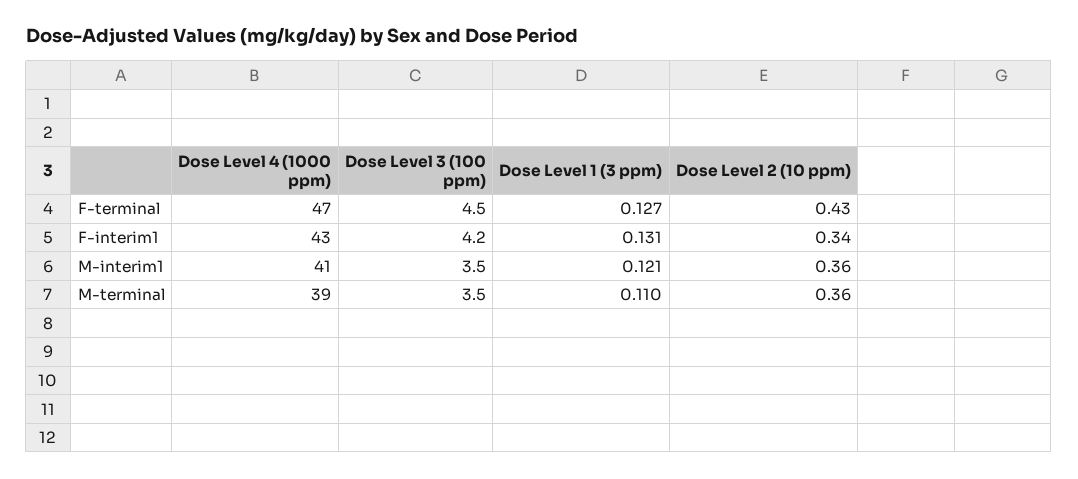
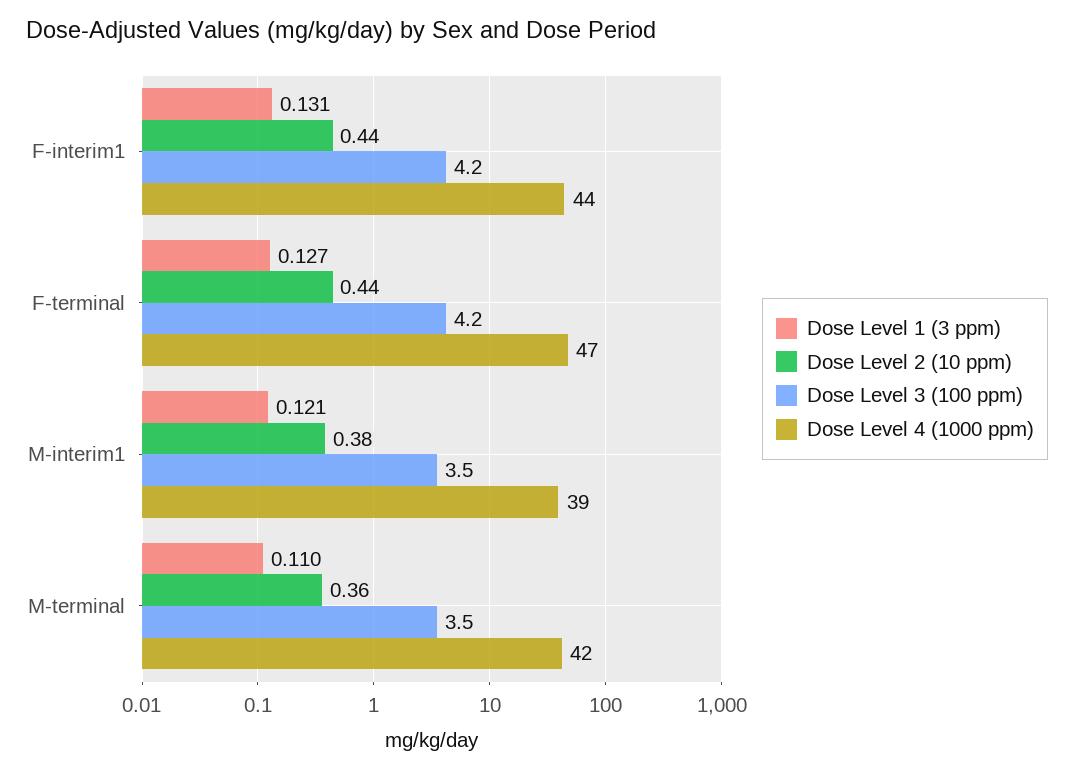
  {
    "Dose Level 4 (1000 ppm)": {
      "F-terminal": 47,
-     "F-interim1": 43,
+     "F-interim1": 44,
-     "M-interim1": 41,
+     "M-interim1": 39,
-     "M-terminal": 39
+     "M-terminal": 42
    },
    "Dose Level 3 (100 ppm)": {
-     "F-terminal": 4.5,
+     "F-terminal": 4.2,
      "F-interim1": 4.2,
      "M-interim1": 3.5,
      "M-terminal": 3.5
    },
    "Dose Level 1 (3 ppm)": {
      "F-terminal": 0.127,
      "F-interim1": 0.131,
      "M-interim1": 0.121,
      "M-terminal": 0.11
    },
    "Dose Level 2 (10 ppm)": {
-     "F-terminal": 0.43,
+     "F-terminal": 0.44,
-     "F-interim1": 0.34,
+     "F-interim1": 0.44,
-     "M-interim1": 0.36,
+     "M-interim1": 0.38,
      "M-terminal": 0.36
    }
  }

